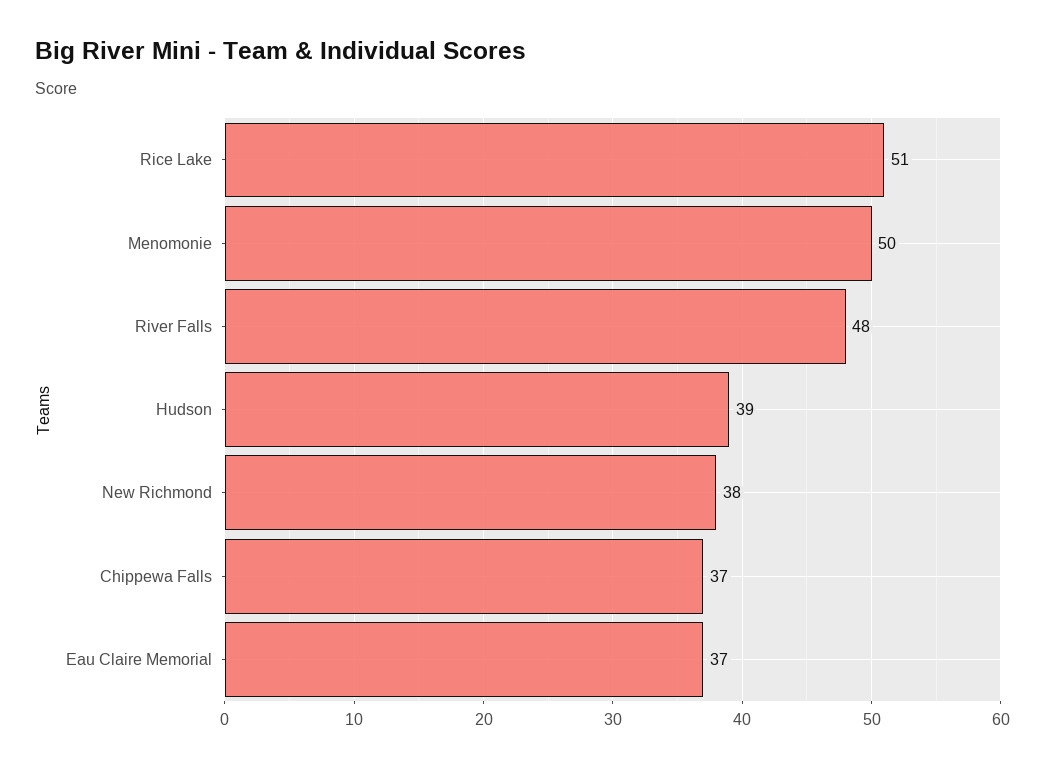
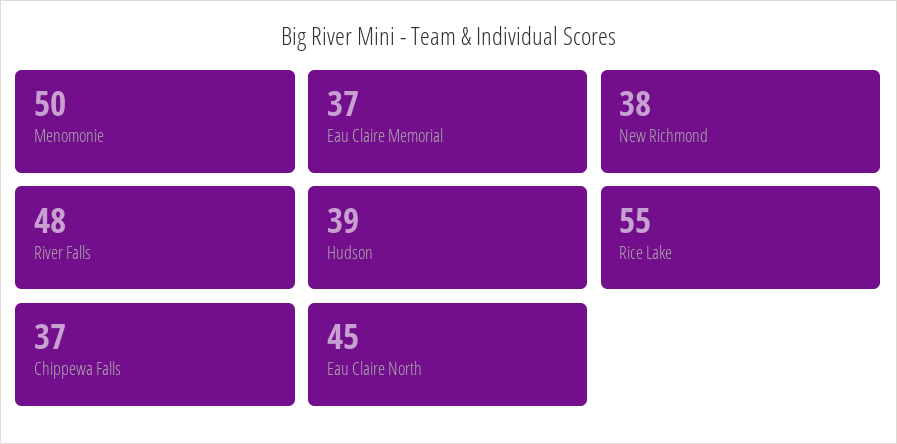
  {
-   "Rice Lake": 51,
+   "Rice Lake": 55,
    "Menomonie": 50,
    "River Falls": 48,
    "Hudson": 39,
    "New Richmond": 38,
    "Chippewa Falls": 37,
-   "Eau Claire Memorial": 37
+   "Eau Claire Memorial": 37,
+   "Eau Claire North": 45
  }

